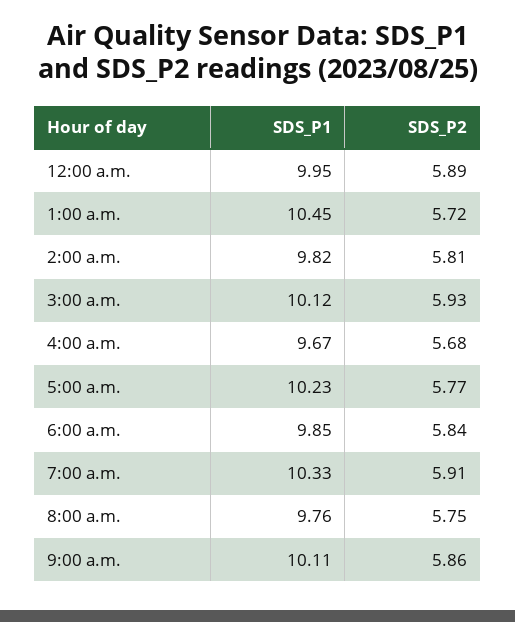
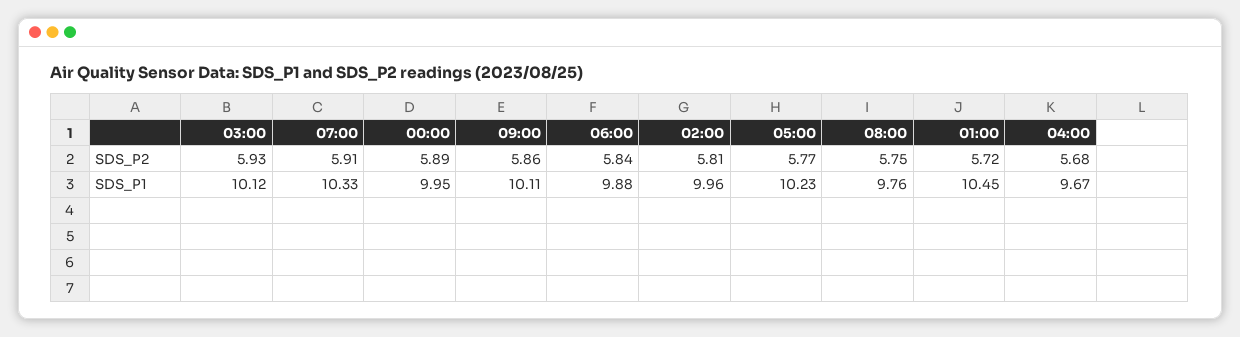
  {
    "SDS_P1": {
      "12:00 a.m.": 9.95,
      "1:00 a.m.": 10.45,
-     "2:00 a.m.": 9.82,
+     "2:00 a.m.": 9.96,
      "3:00 a.m.": 10.12,
      "4:00 a.m.": 9.67,
      "5:00 a.m.": 10.23,
-     "6:00 a.m.": 9.85,
+     "6:00 a.m.": 9.88,
      "7:00 a.m.": 10.33,
      "8:00 a.m.": 9.76,
      "9:00 a.m.": 10.11
    },
    "SDS_P2": {
      "12:00 a.m.": 5.89,
      "1:00 a.m.": 5.72,
      "2:00 a.m.": 5.81,
      "3:00 a.m.": 5.93,
      "4:00 a.m.": 5.68,
      "5:00 a.m.": 5.77,
      "6:00 a.m.": 5.84,
      "7:00 a.m.": 5.91,
      "8:00 a.m.": 5.75,
      "9:00 a.m.": 5.86
    }
  }

